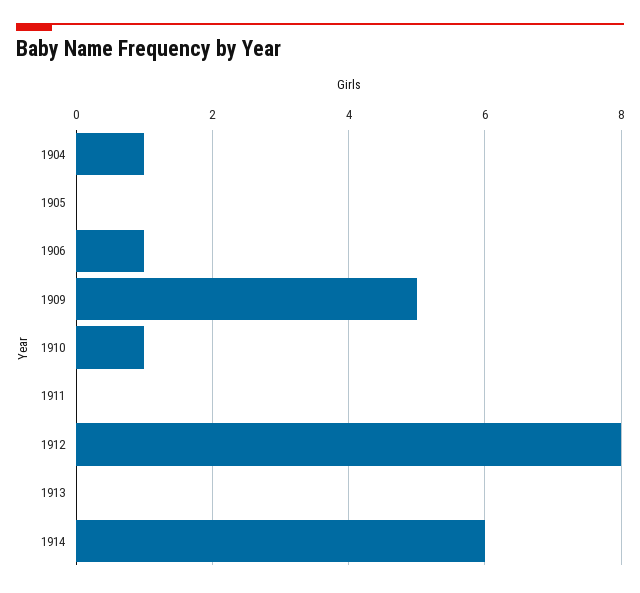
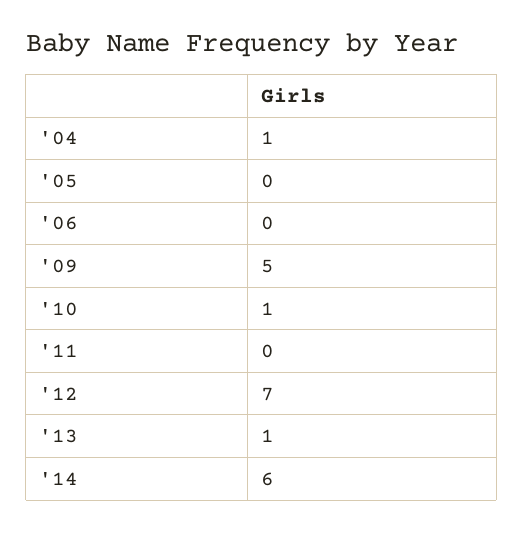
  {
    "1904": 1,
    "1905": 0,
-   "1906": 1,
+   "1906": 0,
    "1909": 5,
    "1910": 1,
    "1911": 0,
-   "1912": 8,
+   "1912": 7,
-   "1913": 0,
+   "1913": 1,
    "1914": 6
  }

